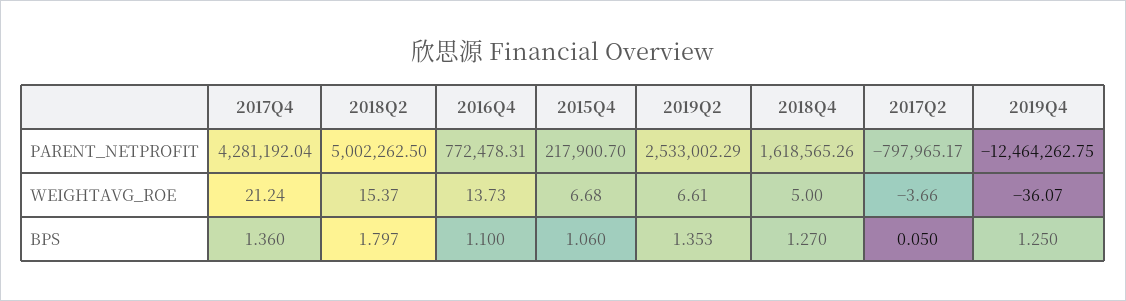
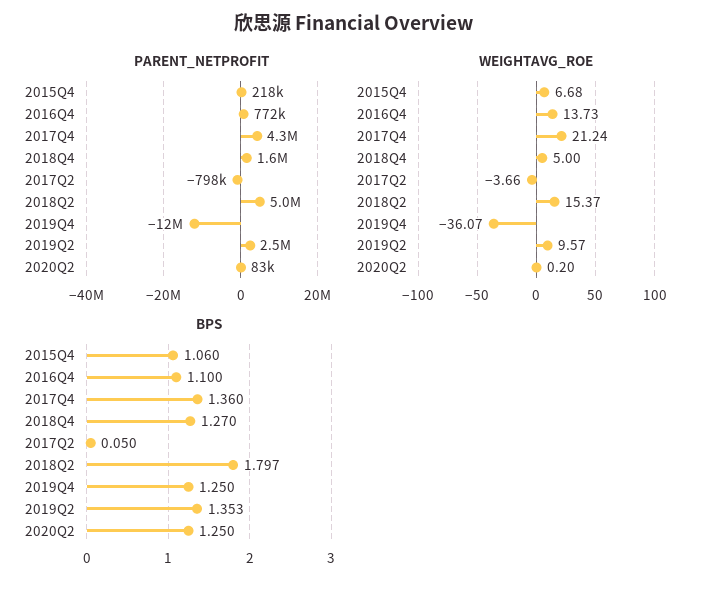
  {
    "PARENT_NETPROFIT": {
      "2017Q4": 4281192.04,
      "2018Q2": 5002262.5,
      "2016Q4": 772478.31,
      "2015Q4": 217900.7,
      "2019Q2": 2533002.29,
      "2018Q4": 1618565.26,
      "2017Q2": -797965.17,
-     "2019Q4": -12464262.75
+     "2019Q4": -12464262.75,
+     "2020Q2": 83000
    },
    "WEIGHTAVG_ROE": {
      "2017Q4": 21.24,
      "2018Q2": 15.37,
      "2016Q4": 13.73,
      "2015Q4": 6.68,
-     "2019Q2": 6.61,
+     "2019Q2": 9.57,
      "2018Q4": 5,
      "2017Q2": -3.66,
-     "2019Q4": -36.07
+     "2019Q4": -36.07,
+     "2020Q2": 0.2
    },
    "BPS": {
      "2017Q4": 1.36,
      "2018Q2": 1.797,
      "2016Q4": 1.1,
      "2015Q4": 1.06,
      "2019Q2": 1.353,
      "2018Q4": 1.27,
      "2017Q2": 0.05,
-     "2019Q4": 1.25
+     "2019Q4": 1.25,
+     "2020Q2": 1.25
    }
  }

